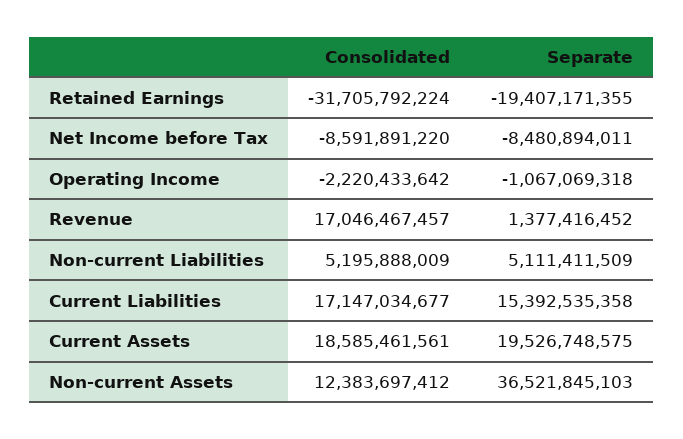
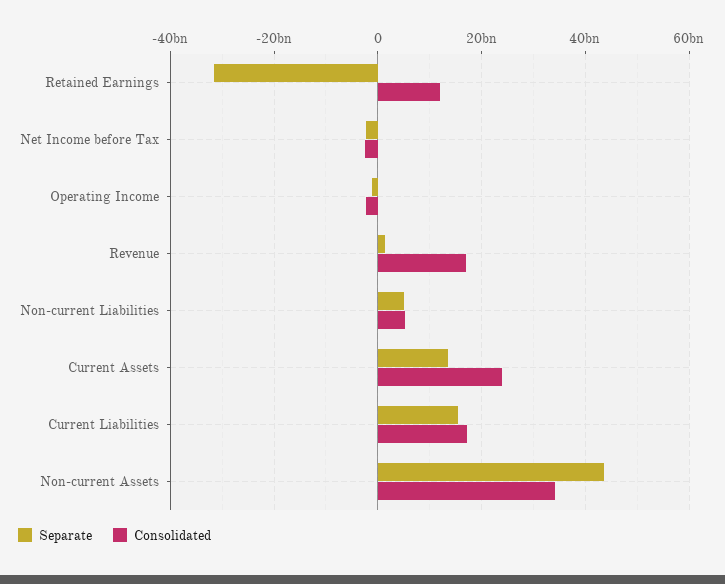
  {
    "Consolidated": {
-     "Retained Earnings": -31705792224,
+     "Retained Earnings": 12000000000,
-     "Net Income before Tax": -8591891220,
+     "Net Income before Tax": -2000000000,
      "Operating Income": -2220433642,
      "Revenue": 17046467457,
      "Non-current Liabilities": 5195888009,
      "Current Liabilities": 17147034677,
-     "Current Assets": 18585461561,
+     "Current Assets": 24000000000,
-     "Non-current Assets": 12383697412
+     "Non-current Assets": 34000000000
    },
    "Separate": {
-     "Retained Earnings": -19407171355,
+     "Retained Earnings": -32000000000,
-     "Net Income before Tax": -8480894011,
+     "Net Income before Tax": -2000000000,
      "Operating Income": -1067069318,
      "Revenue": 1377416452,
      "Non-current Liabilities": 5111411509,
      "Current Liabilities": 15392535358,
-     "Current Assets": 19526748575,
+     "Current Assets": 14000000000,
-     "Non-current Assets": 36521845103
+     "Non-current Assets": 44000000000
    }
  }

